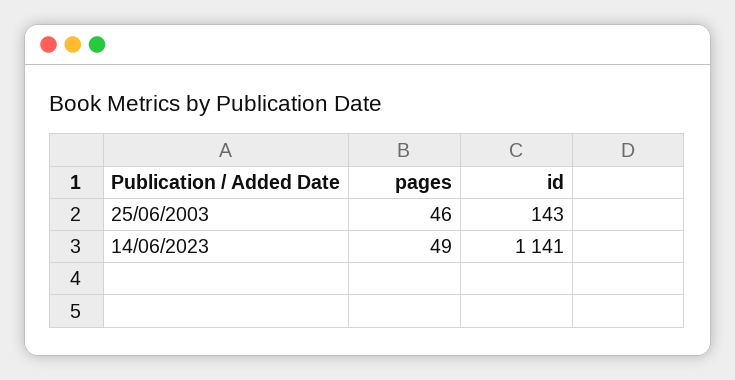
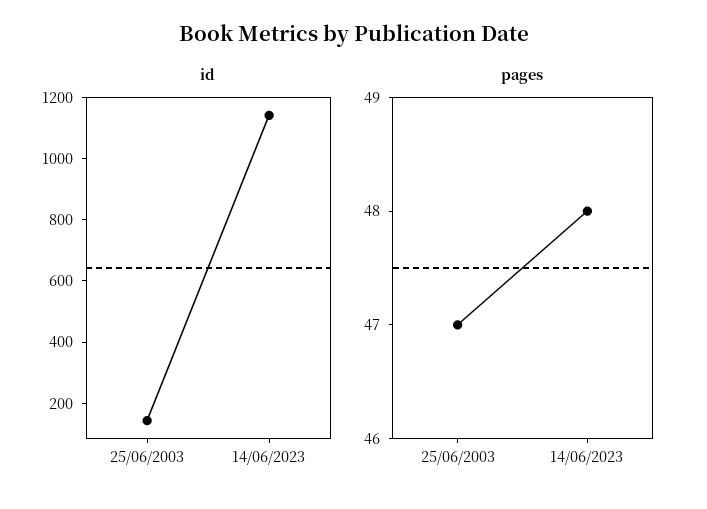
  {
    "pages": {
-     "25/06/2003": 46,
+     "25/06/2003": 47,
-     "14/06/2023": 49
+     "14/06/2023": 48
    },
    "id": {
      "25/06/2003": 143,
      "14/06/2023": 1141
    }
  }

